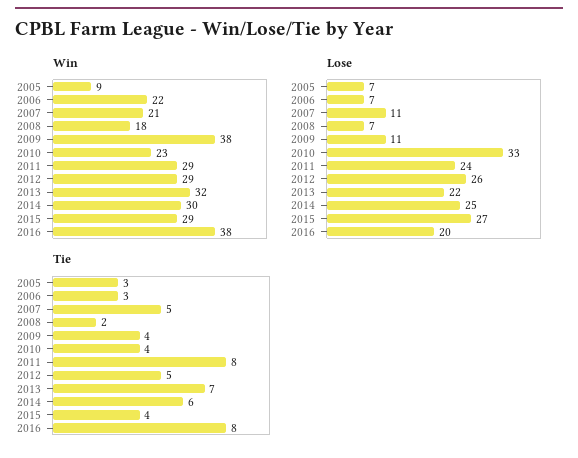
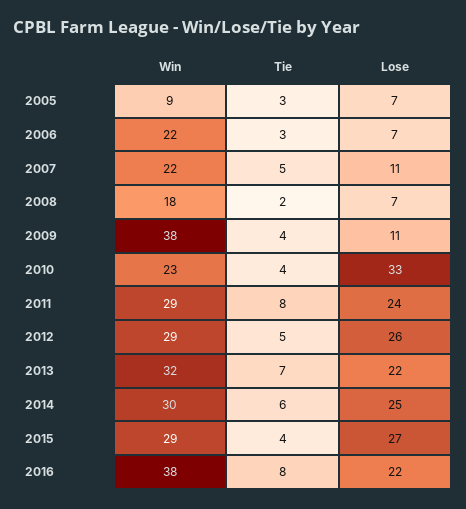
  {
    "Win": {
      "2005": 9,
      "2006": 22,
-     "2007": 21,
+     "2007": 22,
      "2008": 18,
      "2009": 38,
      "2010": 23,
      "2011": 29,
      "2012": 29,
      "2013": 32,
      "2014": 30,
      "2015": 29,
      "2016": 38
    },
    "Lose": {
      "2005": 7,
      "2006": 7,
      "2007": 11,
      "2008": 7,
      "2009": 11,
      "2010": 33,
      "2011": 24,
      "2012": 26,
      "2013": 22,
      "2014": 25,
      "2015": 27,
-     "2016": 20
+     "2016": 22
    },
    "Tie": {
      "2005": 3,
      "2006": 3,
      "2007": 5,
      "2008": 2,
      "2009": 4,
      "2010": 4,
      "2011": 8,
      "2012": 5,
      "2013": 7,
      "2014": 6,
      "2015": 4,
      "2016": 8
    }
  }

